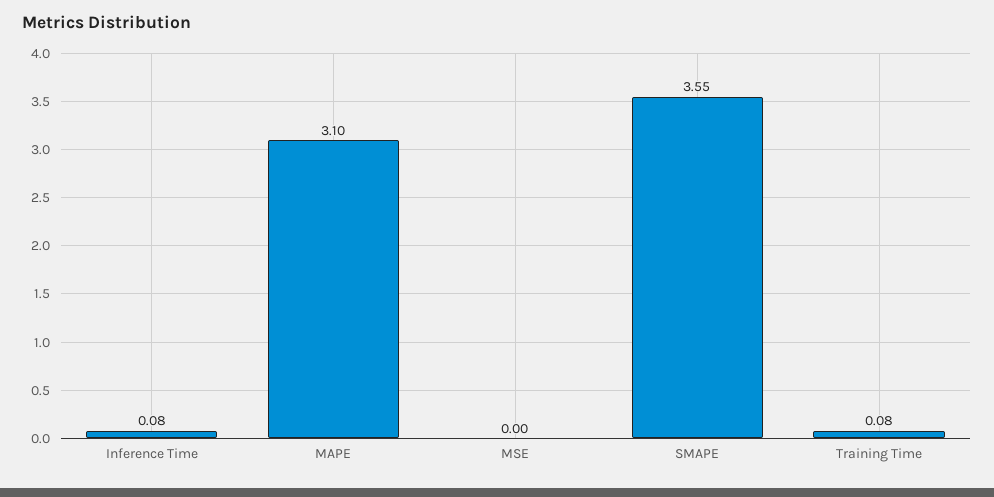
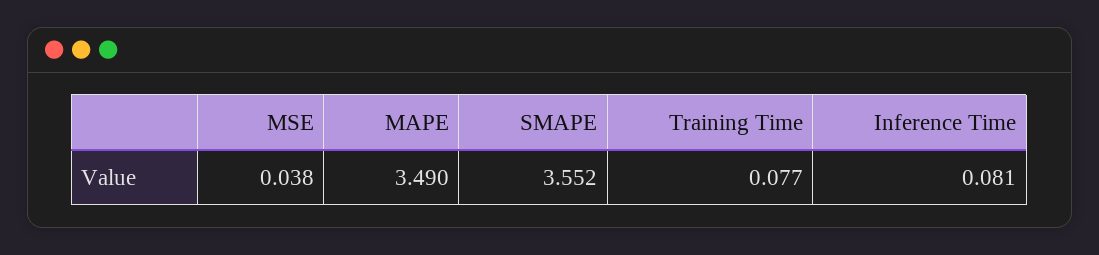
  {
    "Inference Time": 0.081,
-   "MAPE": 3.1,
+   "MAPE": 3.49,
-   "MSE": 0,
+   "MSE": 0.038,
    "SMAPE": 3.552,
    "Training Time": 0.077
  }

